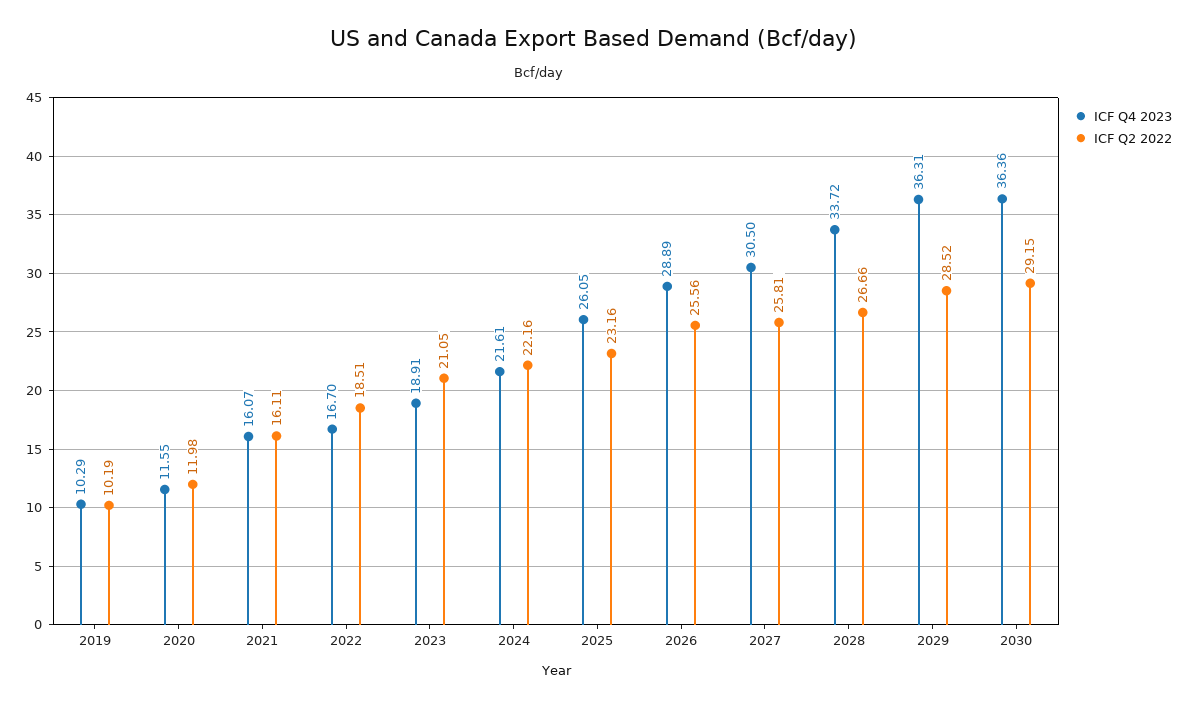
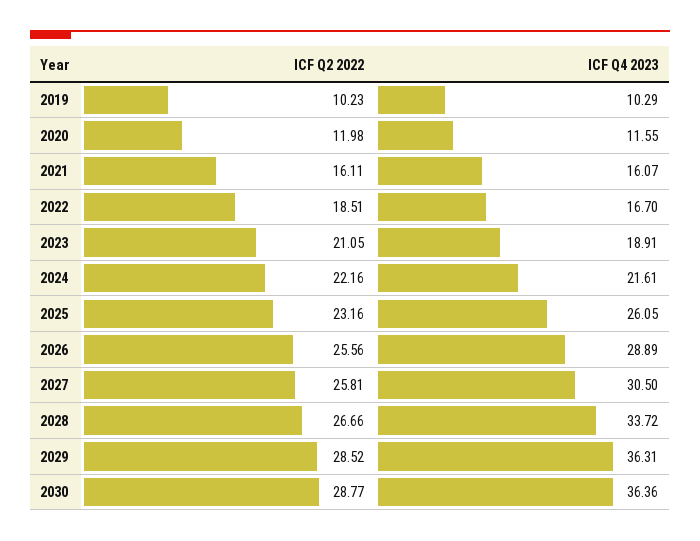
  {
    "ICF Q4 2023": {
      "2019": 10.29,
      "2020": 11.55,
      "2021": 16.07,
      "2022": 16.7,
      "2023": 18.91,
      "2024": 21.61,
      "2025": 26.05,
      "2026": 28.89,
      "2027": 30.5,
      "2028": 33.72,
      "2029": 36.31,
      "2030": 36.36
    },
    "ICF Q2 2022": {
-     "2019": 10.19,
+     "2019": 10.23,
      "2020": 11.98,
      "2021": 16.11,
      "2022": 18.51,
      "2023": 21.05,
      "2024": 22.16,
      "2025": 23.16,
      "2026": 25.56,
      "2027": 25.81,
      "2028": 26.66,
      "2029": 28.52,
-     "2030": 29.15
+     "2030": 28.77
    }
  }

